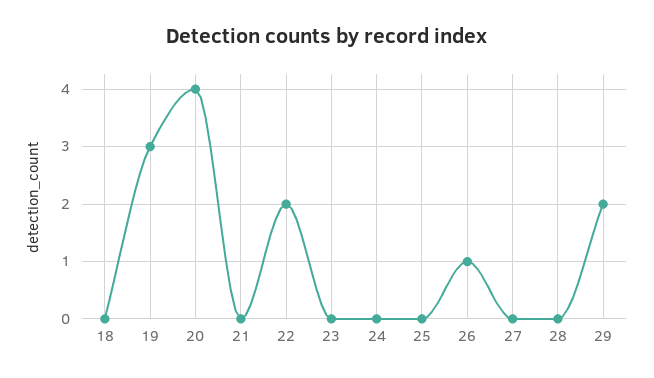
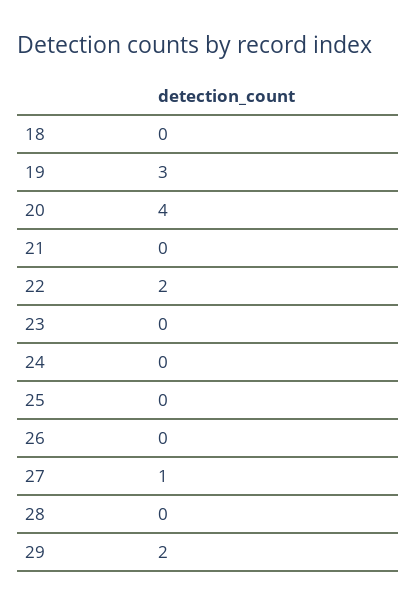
  {
    "18": 0,
    "19": 3,
    "20": 4,
    "21": 0,
    "22": 2,
    "23": 0,
    "24": 0,
    "25": 0,
-   "26": 1,
+   "26": 0,
-   "27": 0,
+   "27": 1,
    "28": 0,
    "29": 2
  }

